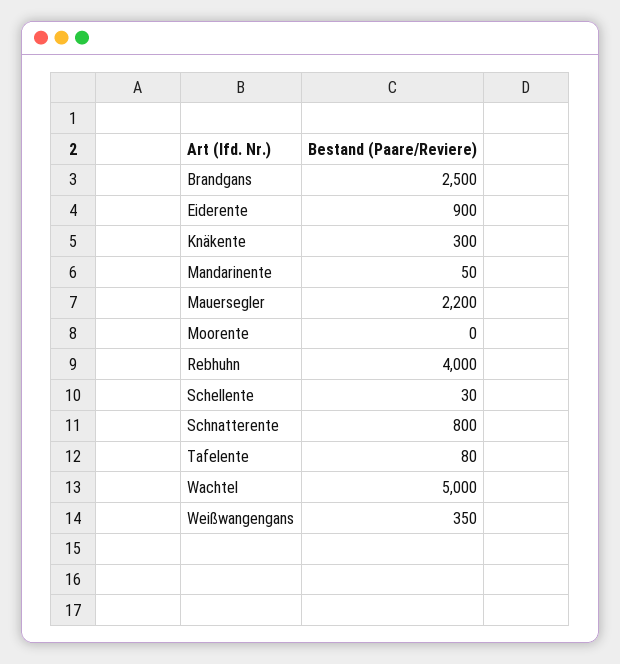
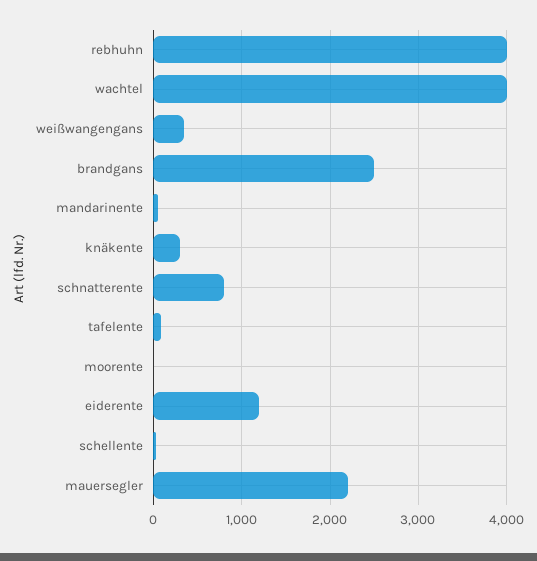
  {
    "Brandgans": 2500,
-   "Eiderente": 900,
+   "Eiderente": 1200,
    "Knäkente": 300,
    "Mandarinente": 50,
    "Mauersegler": 2200,
    "Moorente": 0,
    "Rebhuhn": 4000,
    "Schellente": 30,
    "Schnatterente": 800,
    "Tafelente": 80,
-   "Wachtel": 5000,
+   "Wachtel": 4000,
    "Weißwangengans": 350
  }

